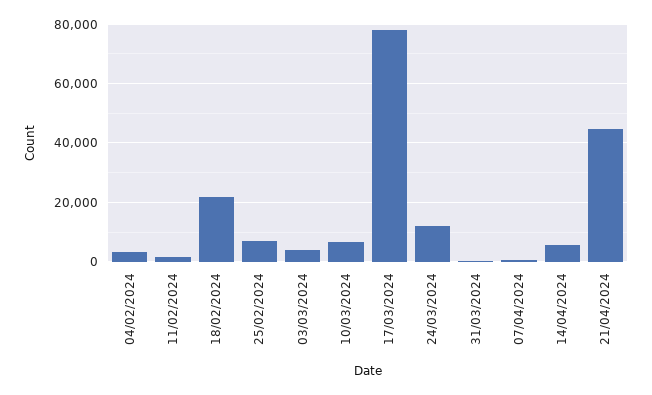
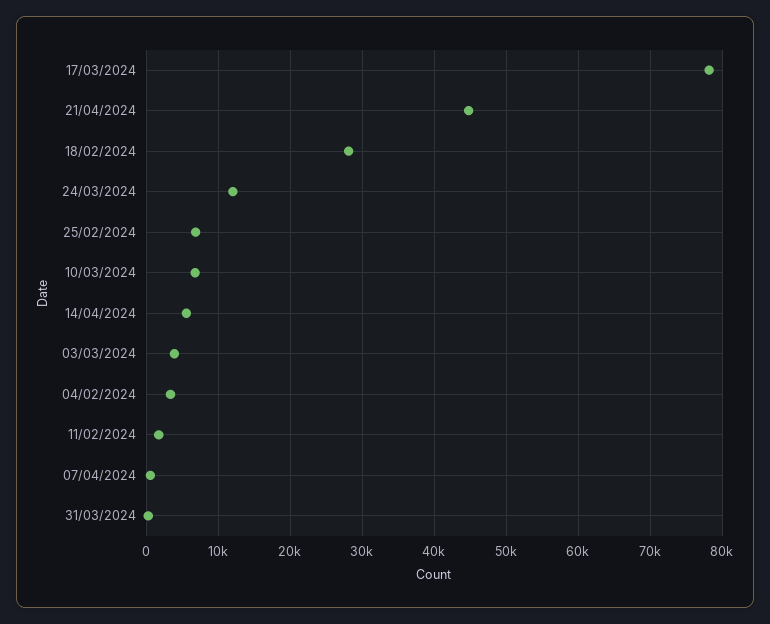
  {
    "04/02/2024": 3000,
    "11/02/2024": 2000,
-   "18/02/2024": 22500,
+   "18/02/2024": 28000,
    "25/02/2024": 7000,
    "03/03/2024": 4000,
    "10/03/2024": 7000,
    "17/03/2024": 78000,
    "24/03/2024": 12000,
    "31/03/2024": 0,
    "07/04/2024": 1000,
    "14/04/2024": 6000,
    "21/04/2024": 45000
  }

